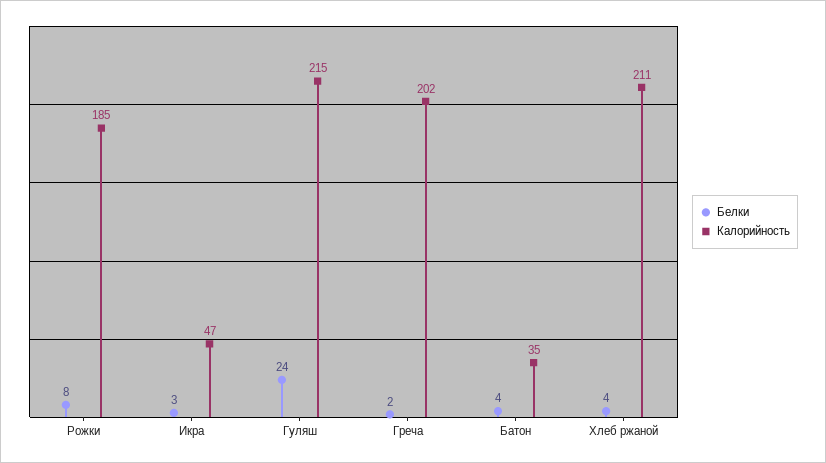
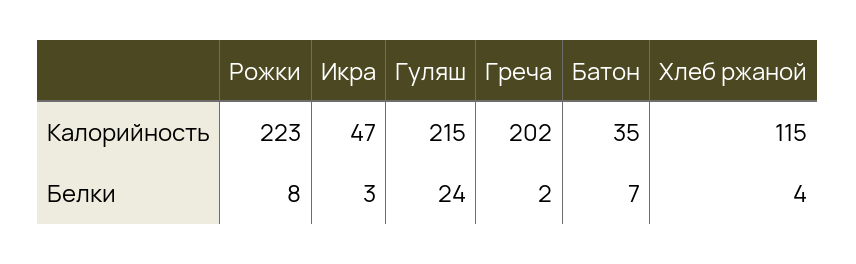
  {
    "Белки": {
      "Рожки": 8,
      "Икра": 3,
      "Гуляш": 24,
      "Греча": 2,
-     "Батон": 4,
+     "Батон": 7,
      "Хлеб ржаной": 4
    },
    "Калорийность": {
-     "Рожки": 185,
+     "Рожки": 223,
      "Икра": 47,
      "Гуляш": 215,
      "Греча": 202,
      "Батон": 35,
-     "Хлеб ржаной": 211
+     "Хлеб ржаной": 115
    }
  }

